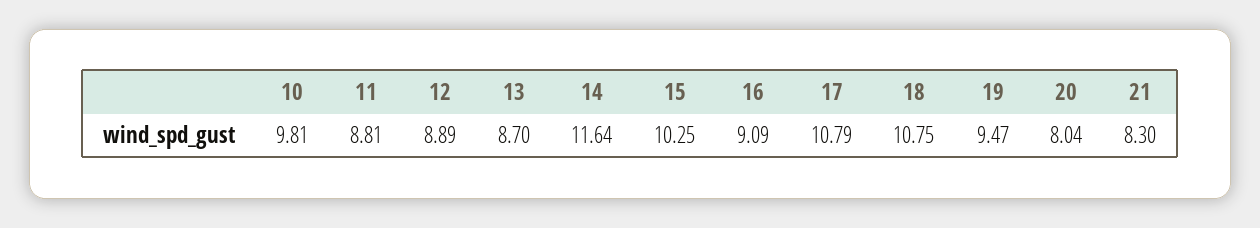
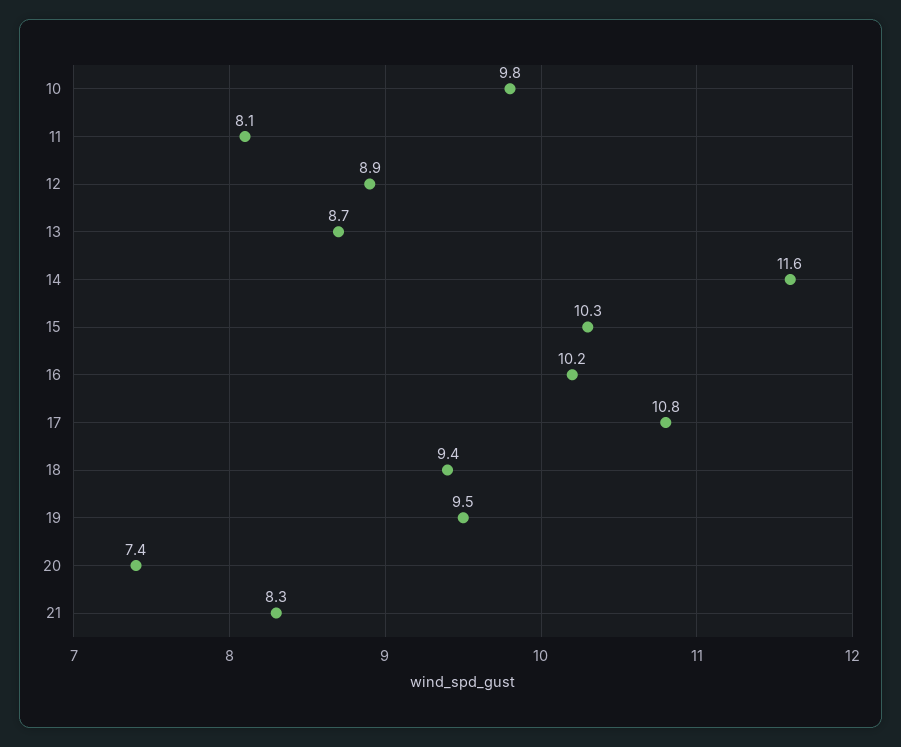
  {
    "10": 9.81,
-   "11": 8.81,
+   "11": 8.1,
    "12": 8.89,
    "13": 8.7,
    "14": 11.64,
    "15": 10.25,
-   "16": 9.09,
+   "16": 10.2,
    "17": 10.79,
-   "18": 10.75,
+   "18": 9.4,
    "19": 9.47,
-   "20": 8.04,
+   "20": 7.4,
    "21": 8.3
  }

